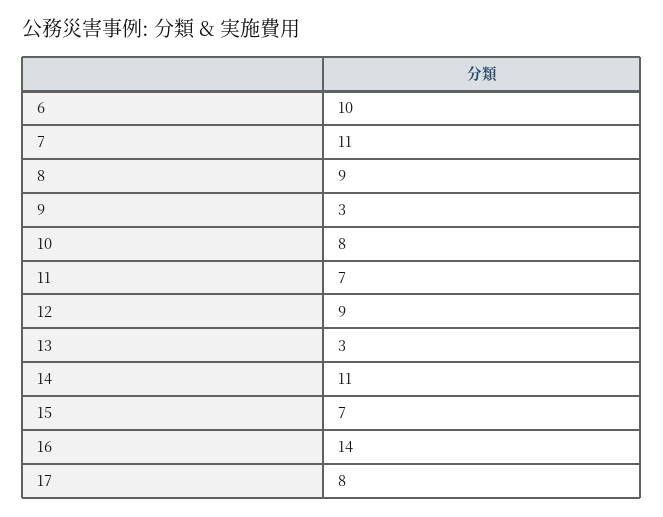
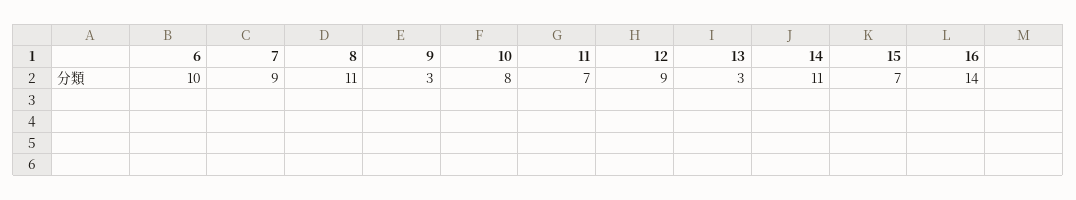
  {
    "6": 10,
-   "7": 11,
+   "7": 9,
-   "8": 9,
+   "8": 11,
    "9": 3,
    "10": 8,
    "11": 7,
    "12": 9,
    "13": 3,
    "14": 11,
    "15": 7,
-   "16": 14,
+   "16": 14
-   "17": 8
  }

